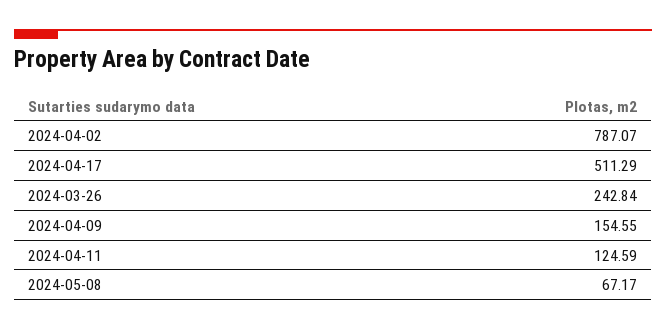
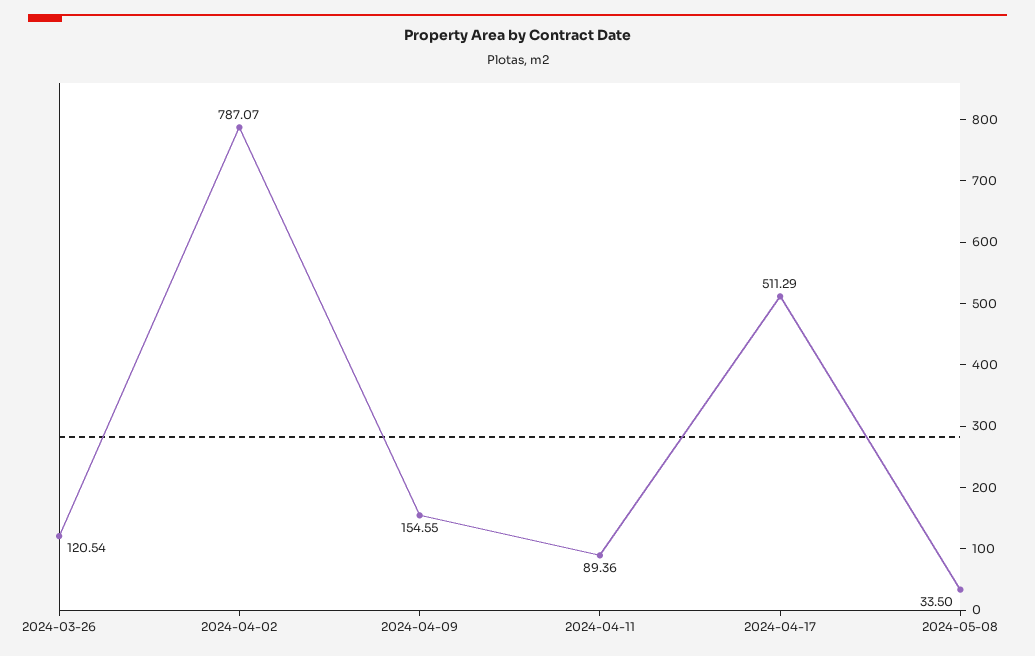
  {
    "2024-04-02": 787.07,
    "2024-04-17": 511.29,
-   "2024-03-26": 242.84,
+   "2024-03-26": 120.54,
    "2024-04-09": 154.55,
-   "2024-04-11": 124.59,
+   "2024-04-11": 89.36,
-   "2024-05-08": 67.17
+   "2024-05-08": 33.5
  }

